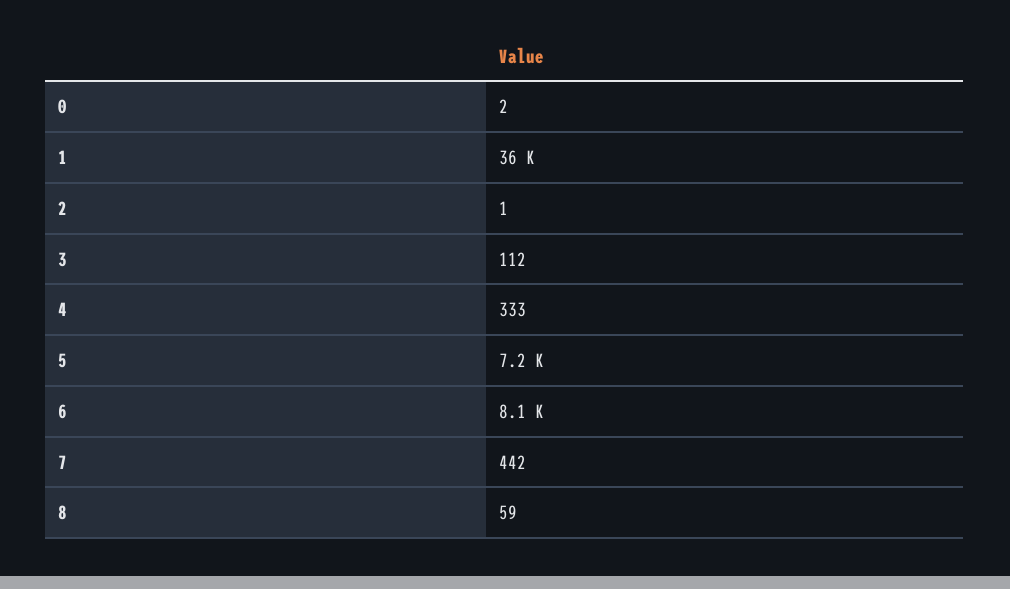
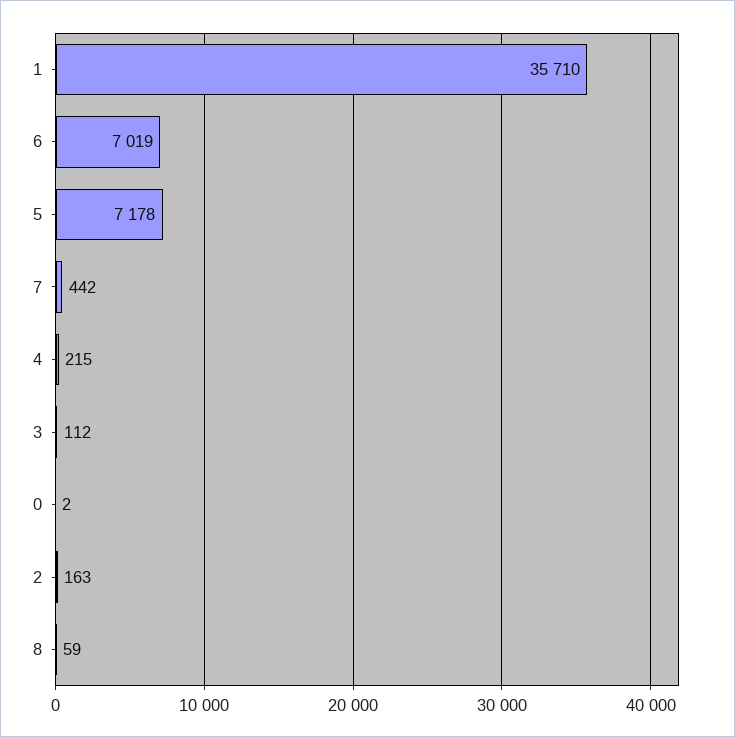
  {
    "0": 2,
    "1": 35710,
-   "2": 1,
+   "2": 163,
    "3": 112,
-   "4": 333,
+   "4": 215,
    "5": 7178,
-   "6": 8100,
+   "6": 7019,
    "7": 442,
    "8": 59
  }

